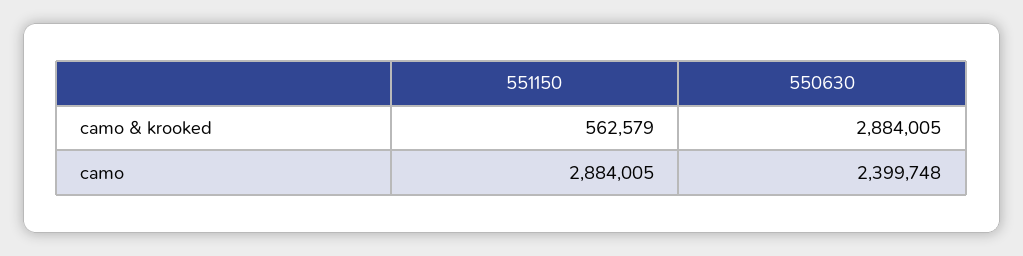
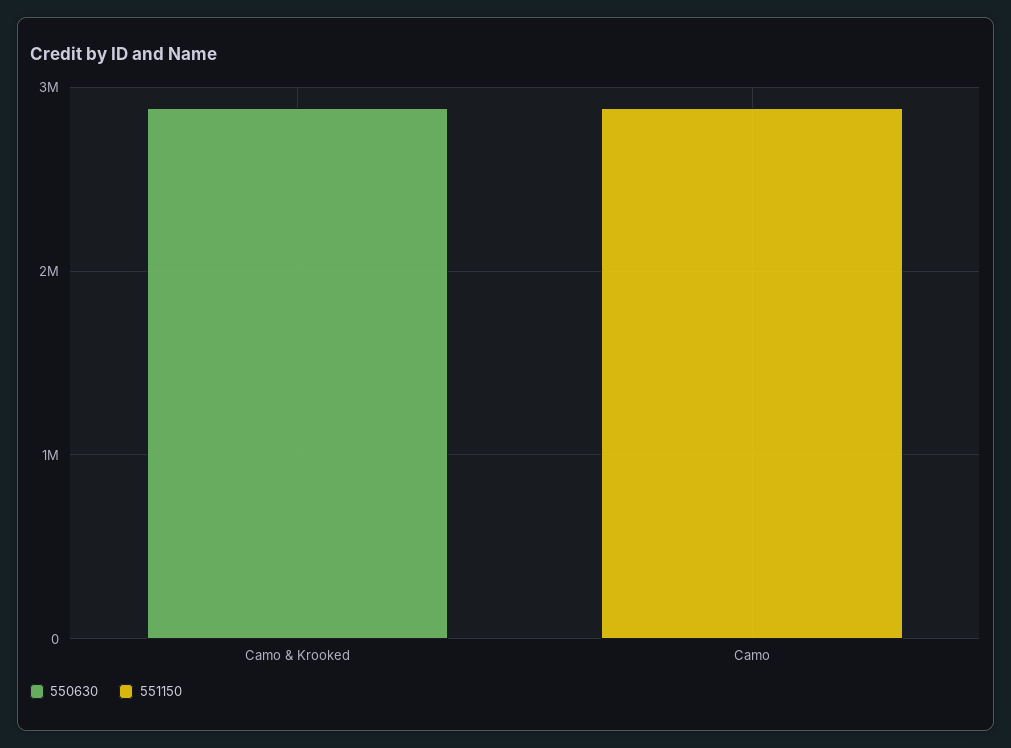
  {
    "551150": {
-     "camo & krooked": 562579,
+     "camo & krooked": 0,
      "camo": 2884005
    },
    "550630": {
      "camo & krooked": 2884005,
-     "camo": 2399748
+     "camo": 0
    }
  }

